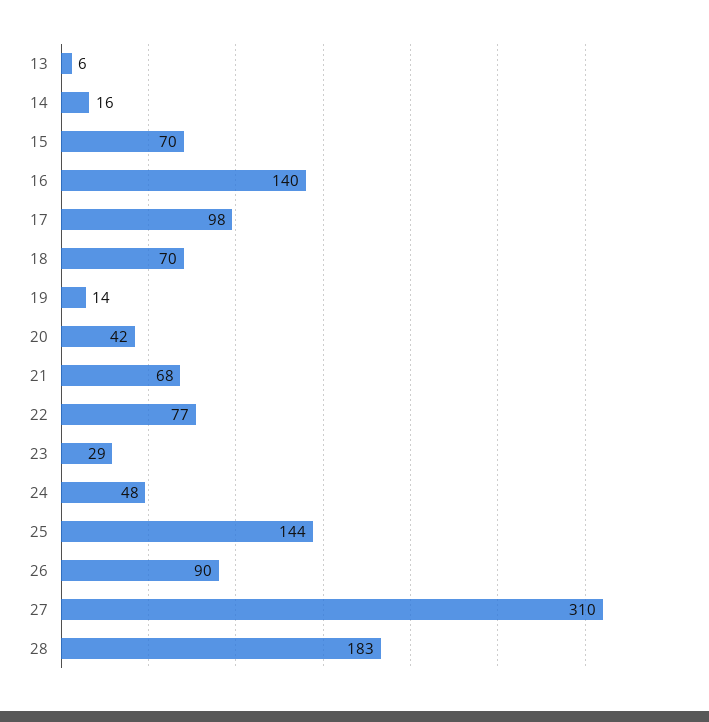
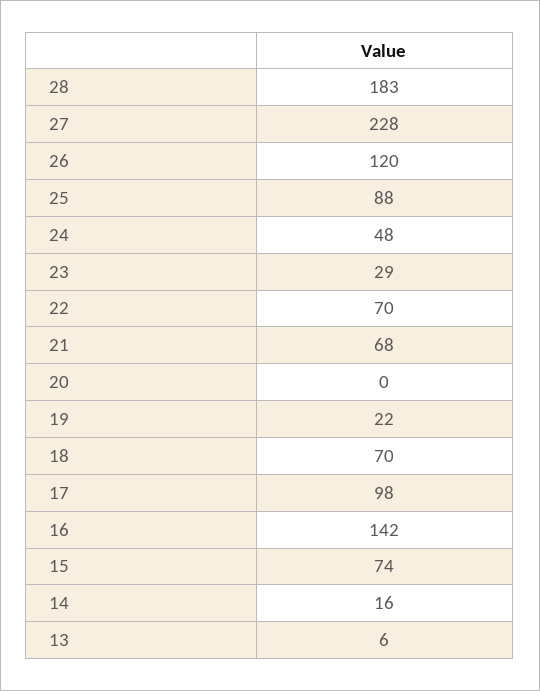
  {
    "13": 6,
    "14": 16,
-   "15": 70,
+   "15": 74,
-   "16": 140,
+   "16": 142,
    "17": 98,
    "18": 70,
-   "19": 14,
+   "19": 22,
-   "20": 42,
+   "20": 0,
    "21": 68,
-   "22": 77,
+   "22": 70,
    "23": 29,
    "24": 48,
-   "25": 144,
+   "25": 88,
-   "26": 90,
+   "26": 120,
-   "27": 310,
+   "27": 228,
    "28": 183
  }

